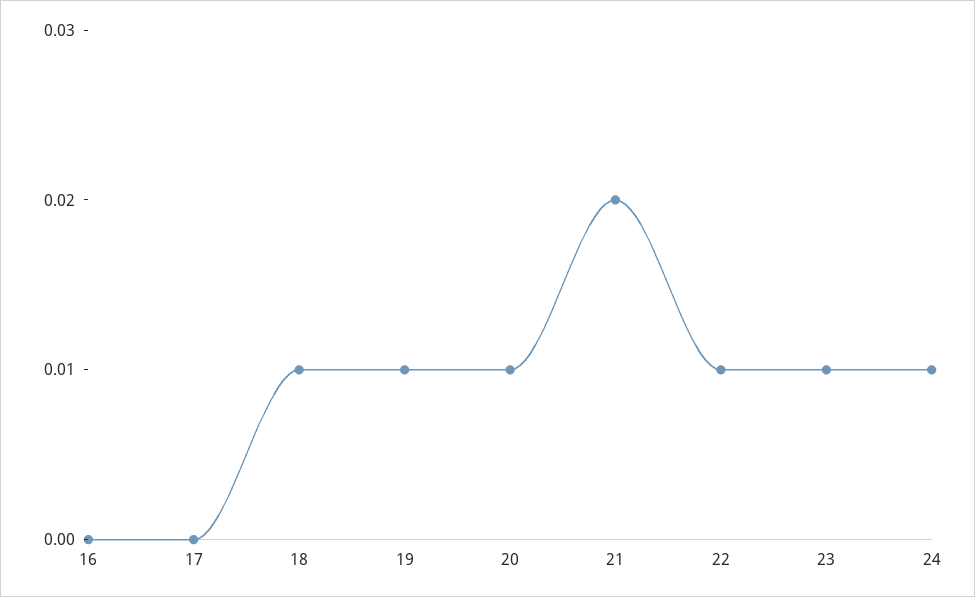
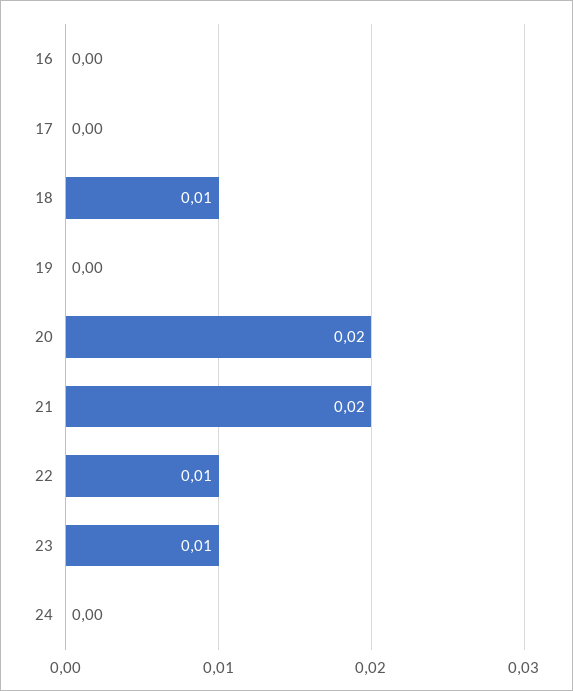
  {
    "16": 0,
    "17": 0,
    "18": 0.01,
-   "19": 0.01,
+   "19": 0,
-   "20": 0.01,
+   "20": 0.02,
    "21": 0.02,
    "22": 0.01,
    "23": 0.01,
-   "24": 0.01
+   "24": 0
  }

